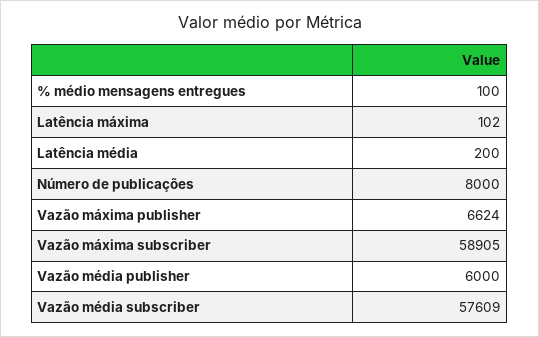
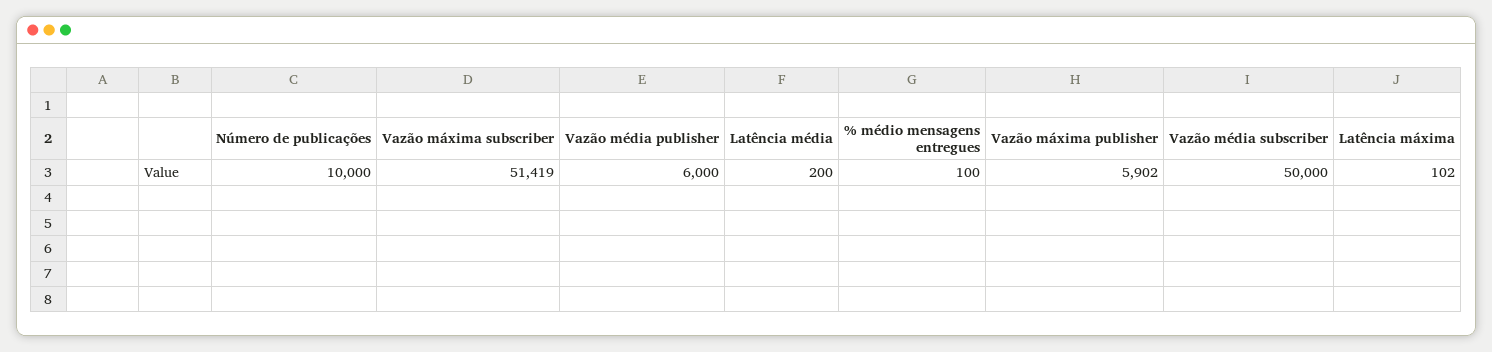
  {
    "% médio mensagens entregues": 100,
    "Latência máxima": 102,
    "Latência média": 200,
-   "Número de publicações": 8000,
+   "Número de publicações": 10000,
-   "Vazão máxima publisher": 6624,
+   "Vazão máxima publisher": 5902,
-   "Vazão máxima subscriber": 58905,
+   "Vazão máxima subscriber": 51419,
    "Vazão média publisher": 6000,
-   "Vazão média subscriber": 57609
+   "Vazão média subscriber": 50000
  }

